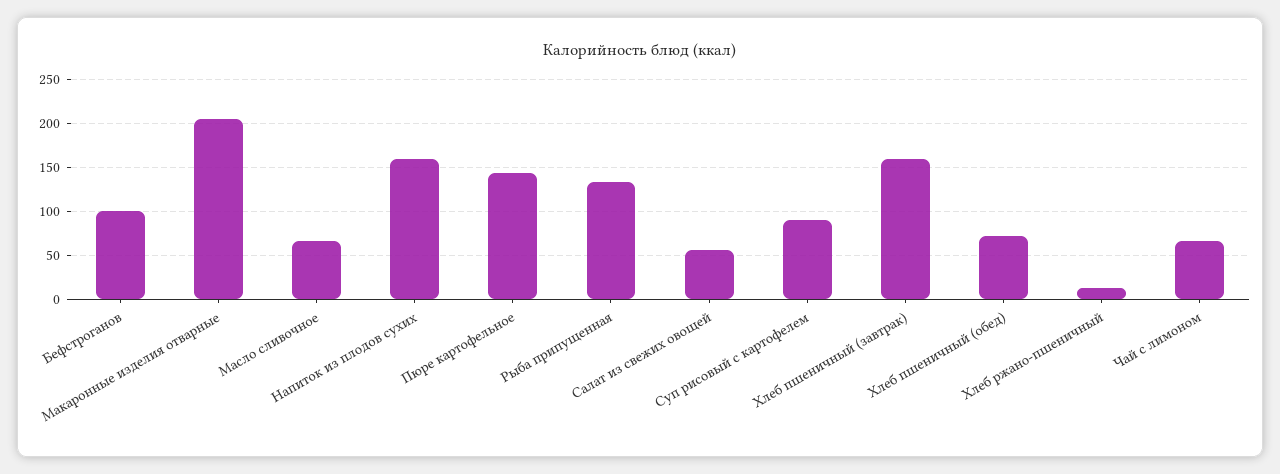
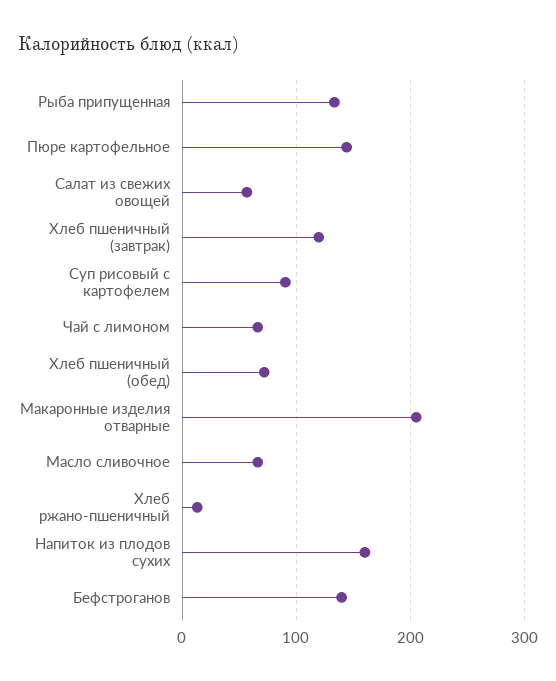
  {
-   "Бефстроганов": 100,
+   "Бефстроганов": 140,
    "Макаронные изделия отварные": 210,
    "Масло сливочное": 70,
    "Напиток из плодов сухих": 160,
    "Пюре картофельное": 140,
    "Рыба припущенная": 130,
    "Салат из свежих овощей": 60,
    "Суп рисовый с картофелем": 90,
-   "Хлеб пшеничный (завтрак)": 160,
+   "Хлеб пшеничный (завтрак)": 120,
    "Хлеб пшеничный (обед)": 70,
    "Хлеб ржано-пшеничный": 10,
    "Чай с лимоном": 70
  }

